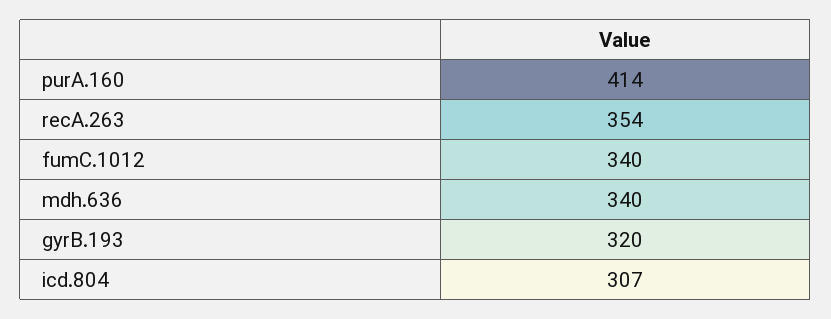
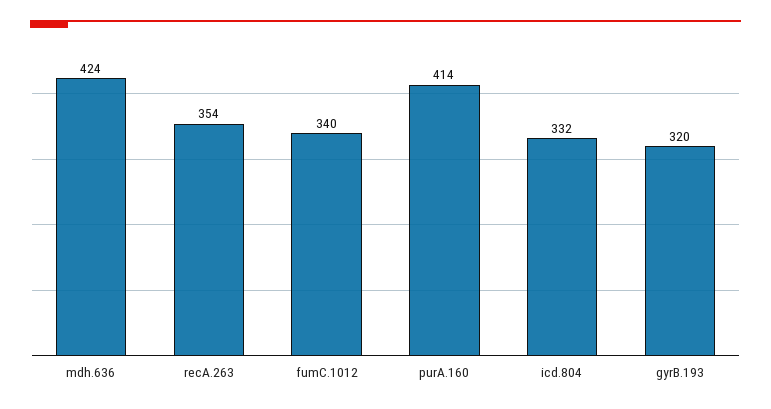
  {
    "purA.160": 414,
    "recA.263": 354,
    "fumC.1012": 340,
-   "mdh.636": 340,
+   "mdh.636": 424,
    "gyrB.193": 320,
-   "icd.804": 307
+   "icd.804": 332
  }

